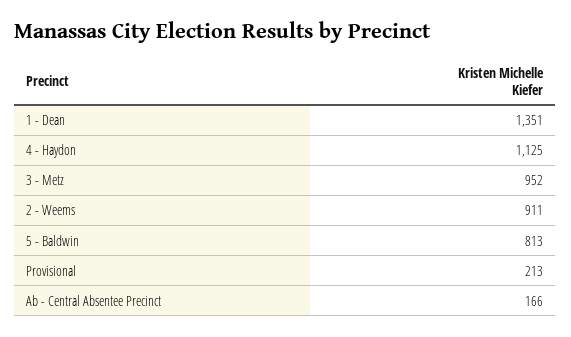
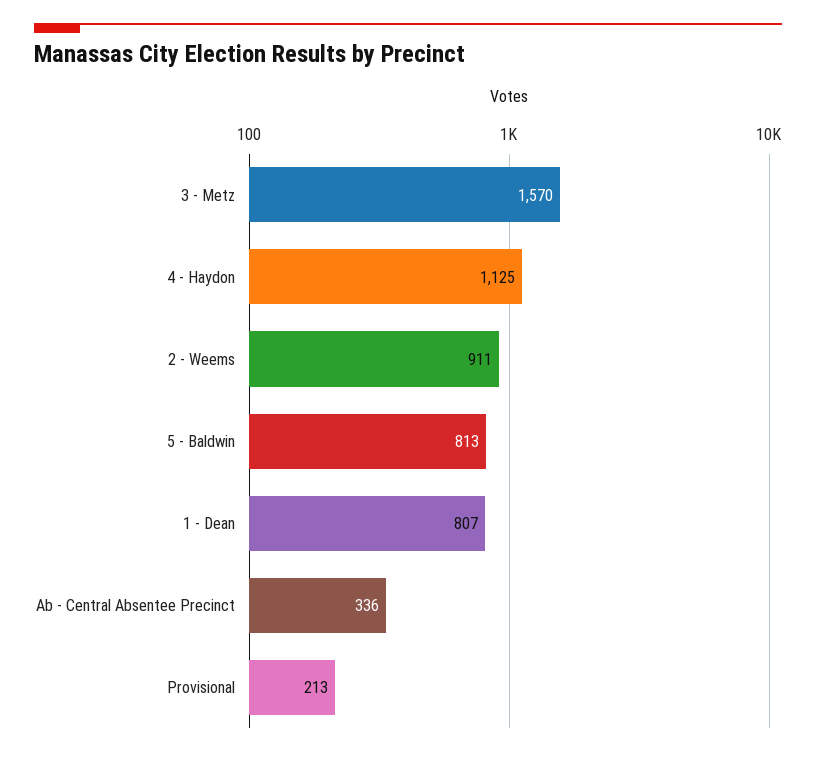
  {
-   "1 - Dean": 1351,
+   "1 - Dean": 807,
    "4 - Haydon": 1125,
-   "3 - Metz": 952,
+   "3 - Metz": 1570,
    "2 - Weems": 911,
    "5 - Baldwin": 813,
    "Provisional": 213,
-   "Ab - Central Absentee Precinct": 166
+   "Ab - Central Absentee Precinct": 336
  }

